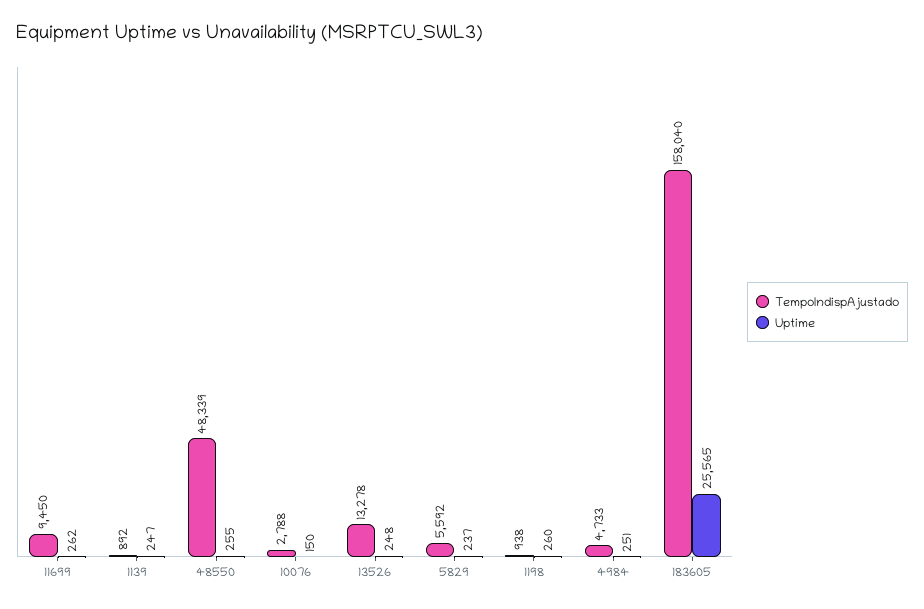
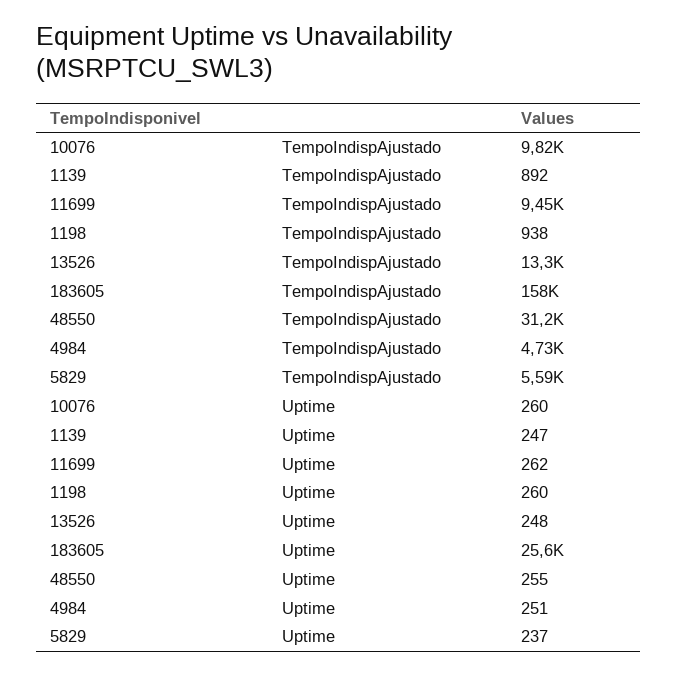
  {
    "TempoIndispAjustado": {
      "11699": 9450,
      "1139": 892,
-     "48550": 48339,
+     "48550": 31200,
-     "10076": 2788,
+     "10076": 9820,
      "13526": 13278,
      "5829": 5592,
      "1198": 938,
      "4984": 4733,
      "183605": 158040
    },
    "Uptime": {
      "11699": 262,
      "1139": 247,
      "48550": 255,
-     "10076": 150,
+     "10076": 260,
      "13526": 248,
      "5829": 237,
      "1198": 260,
      "4984": 251,
      "183605": 25565
    }
  }

